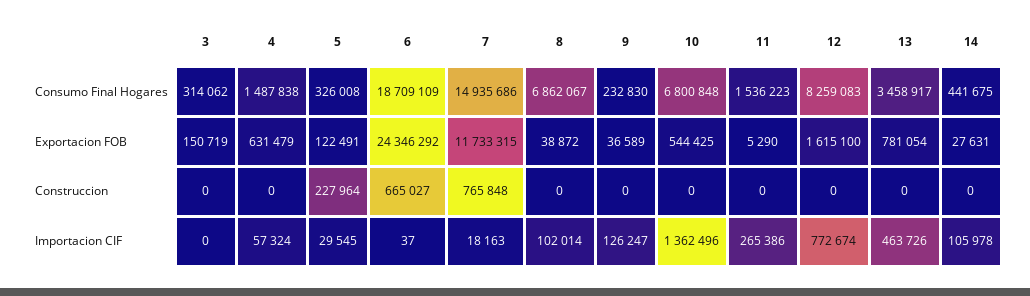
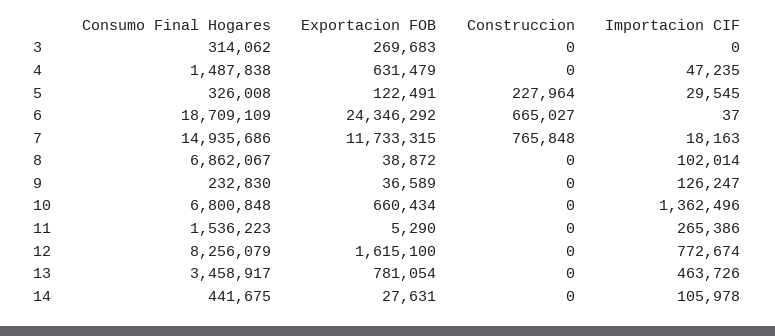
  {
    "3": {
      "Consumo Final Hogares": 314062,
-     "Exportacion FOB": 150719,
+     "Exportacion FOB": 269683,
      "Construccion": 0,
      "Importacion CIF": 0
    },
    "4": {
      "Consumo Final Hogares": 1487838,
      "Exportacion FOB": 631479,
      "Construccion": 0,
-     "Importacion CIF": 57324
+     "Importacion CIF": 47235
    },
    "5": {
      "Consumo Final Hogares": 326008,
      "Exportacion FOB": 122491,
      "Construccion": 227964,
      "Importacion CIF": 29545
    },
    "6": {
      "Consumo Final Hogares": 18709109,
      "Exportacion FOB": 24346292,
      "Construccion": 665027,
      "Importacion CIF": 37
    },
    "7": {
      "Consumo Final Hogares": 14935686,
      "Exportacion FOB": 11733315,
      "Construccion": 765848,
      "Importacion CIF": 18163
    },
    "8": {
      "Consumo Final Hogares": 6862067,
      "Exportacion FOB": 38872,
      "Construccion": 0,
      "Importacion CIF": 102014
    },
    "9": {
      "Consumo Final Hogares": 232830,
      "Exportacion FOB": 36589,
      "Construccion": 0,
      "Importacion CIF": 126247
    },
    "10": {
      "Consumo Final Hogares": 6800848,
-     "Exportacion FOB": 544425,
+     "Exportacion FOB": 660434,
      "Construccion": 0,
      "Importacion CIF": 1362496
    },
    "11": {
      "Consumo Final Hogares": 1536223,
      "Exportacion FOB": 5290,
      "Construccion": 0,
      "Importacion CIF": 265386
    },
    "12": {
-     "Consumo Final Hogares": 8259083,
+     "Consumo Final Hogares": 8256079,
      "Exportacion FOB": 1615100,
      "Construccion": 0,
      "Importacion CIF": 772674
    },
    "13": {
      "Consumo Final Hogares": 3458917,
      "Exportacion FOB": 781054,
      "Construccion": 0,
      "Importacion CIF": 463726
    },
    "14": {
      "Consumo Final Hogares": 441675,
      "Exportacion FOB": 27631,
      "Construccion": 0,
      "Importacion CIF": 105978
    }
  }

